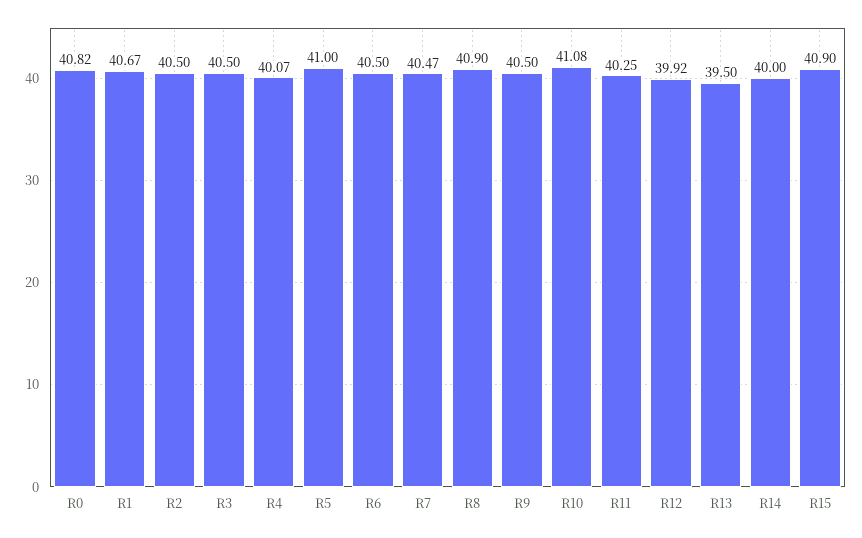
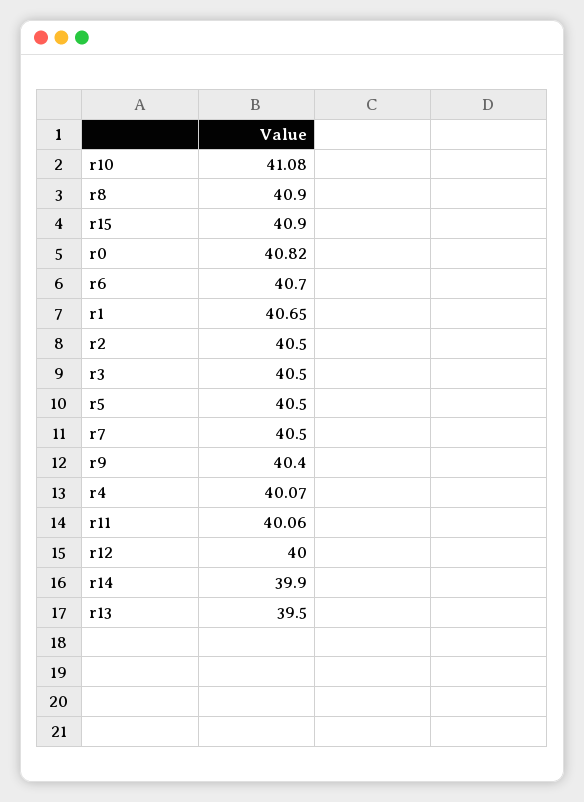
  {
    "R0": 40.82,
-   "R1": 40.67,
+   "R1": 40.65,
    "R2": 40.5,
    "R3": 40.5,
    "R4": 40.07,
-   "R5": 41,
+   "R5": 40.5,
-   "R6": 40.5,
+   "R6": 40.7,
-   "R7": 40.47,
+   "R7": 40.5,
    "R8": 40.9,
-   "R9": 40.5,
+   "R9": 40.4,
    "R10": 41.08,
-   "R11": 40.25,
+   "R11": 40.06,
-   "R12": 39.92,
+   "R12": 40,
    "R13": 39.5,
-   "R14": 40,
+   "R14": 39.9,
    "R15": 40.9
  }

